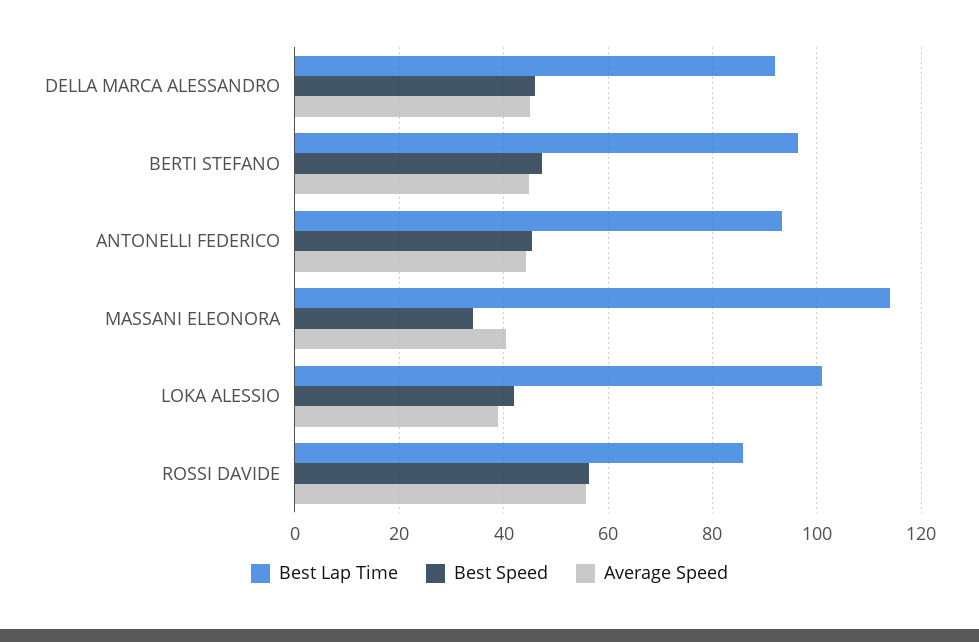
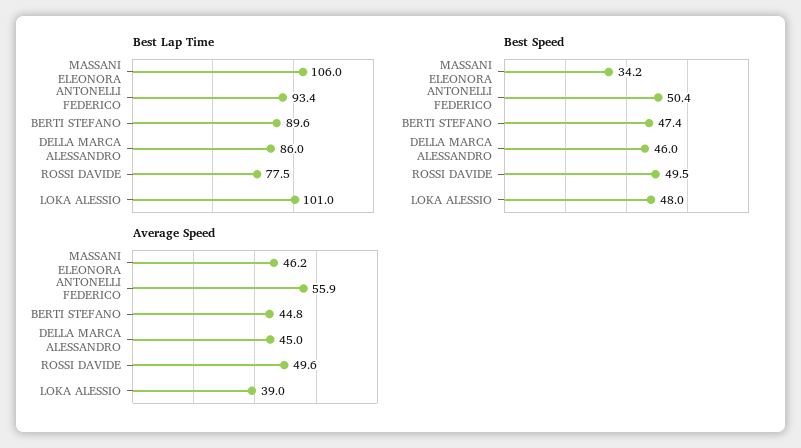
  {
    "Best Lap Time": {
-     "DELLA MARCA ALESSANDRO": 92,
+     "DELLA MARCA ALESSANDRO": 86,
-     "BERTI STEFANO": 96,
+     "BERTI STEFANO": 89.6,
      "ANTONELLI FEDERICO": 93.4,
-     "MASSANI ELEONORA": 114,
+     "MASSANI ELEONORA": 106,
      "LOKA ALESSIO": 101,
-     "ROSSI DAVIDE": 86
+     "ROSSI DAVIDE": 77.5
    },
    "Best Speed": {
      "DELLA MARCA ALESSANDRO": 46,
      "BERTI STEFANO": 47.4,
-     "ANTONELLI FEDERICO": 46,
+     "ANTONELLI FEDERICO": 50.4,
      "MASSANI ELEONORA": 34.2,
-     "LOKA ALESSIO": 42,
+     "LOKA ALESSIO": 48,
-     "ROSSI DAVIDE": 56
+     "ROSSI DAVIDE": 49.5
    },
    "Average Speed": {
      "DELLA MARCA ALESSANDRO": 45,
      "BERTI STEFANO": 44.8,
-     "ANTONELLI FEDERICO": 44,
+     "ANTONELLI FEDERICO": 55.9,
-     "MASSANI ELEONORA": 40,
+     "MASSANI ELEONORA": 46.2,
      "LOKA ALESSIO": 39,
-     "ROSSI DAVIDE": 56
+     "ROSSI DAVIDE": 49.6
    }
  }

